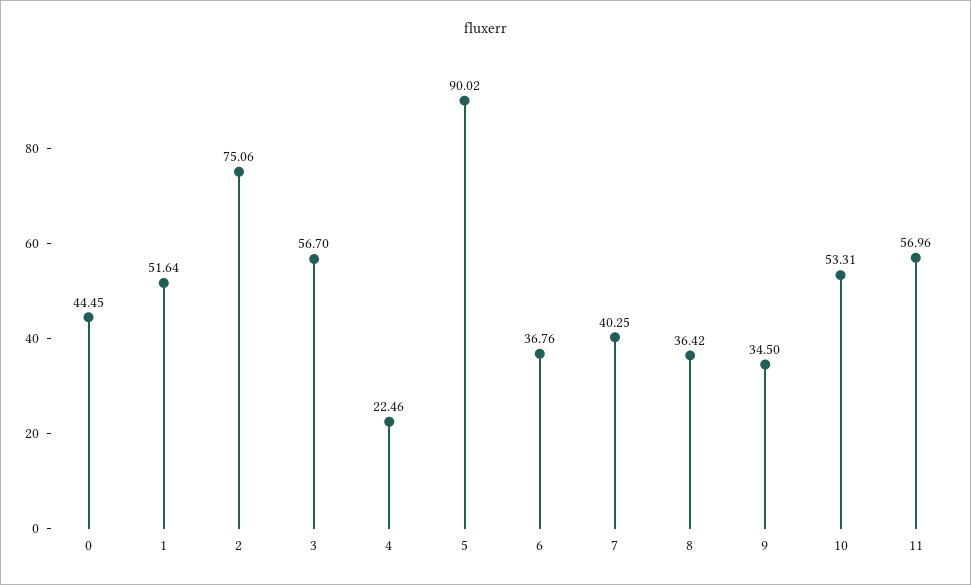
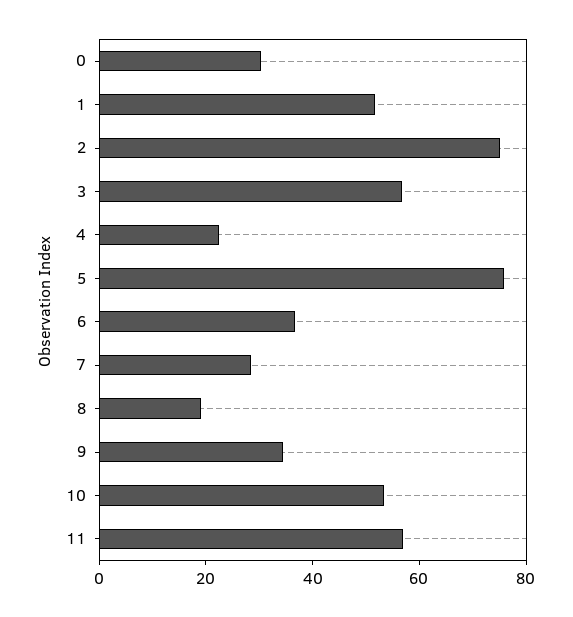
  {
-   "0": 44.45,
+   "0": 30,
    "1": 51.64,
    "2": 75.06,
    "3": 56.7,
    "4": 22.46,
-   "5": 90.02,
+   "5": 75,
    "6": 36.76,
-   "7": 40.25,
+   "7": 30,
-   "8": 36.42,
+   "8": 20,
    "9": 34.5,
    "10": 53.31,
    "11": 56.96
  }

